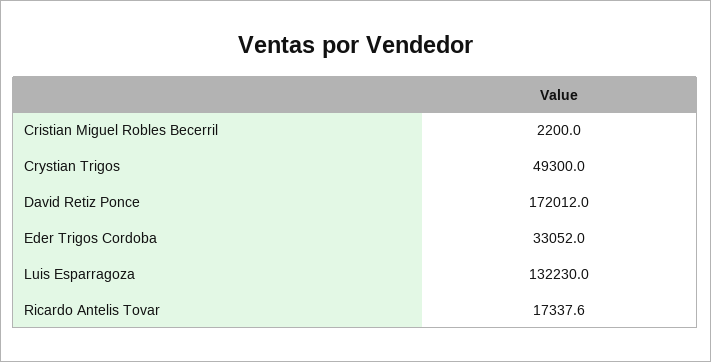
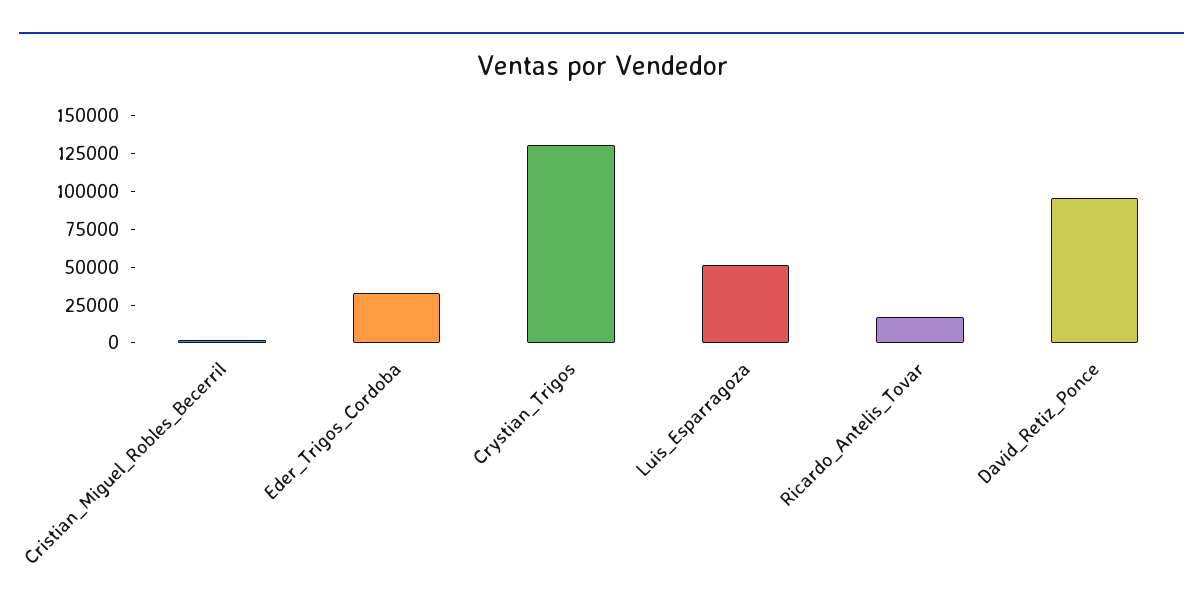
  {
    "Cristian Miguel Robles Becerril": 2200,
-   "Crystian Trigos": 49300,
+   "Crystian Trigos": 125000,
-   "David Retiz Ponce": 172012,
+   "David Retiz Ponce": 100000,
    "Eder Trigos Cordoba": 33052,
-   "Luis Esparragoza": 132230,
+   "Luis Esparragoza": 50000,
    "Ricardo Antelis Tovar": 17337.6
  }

